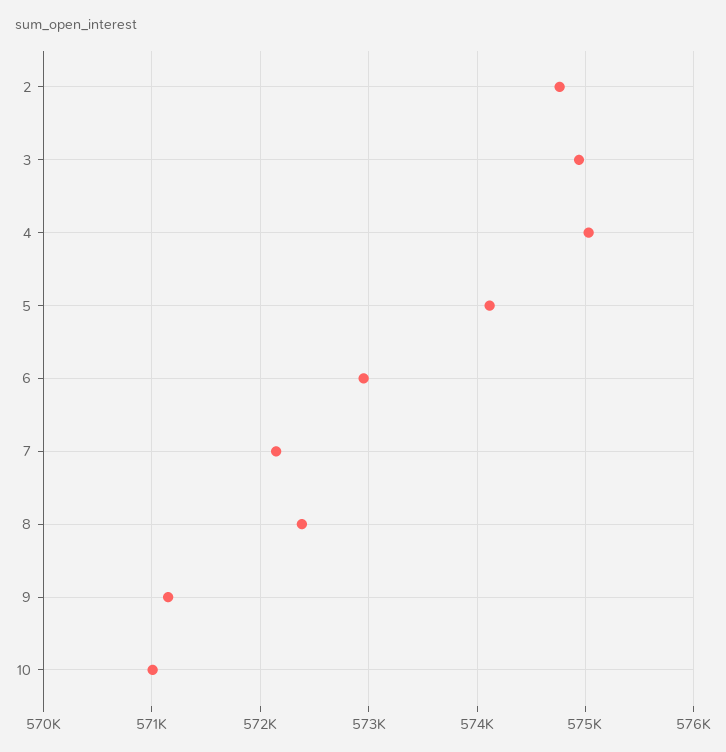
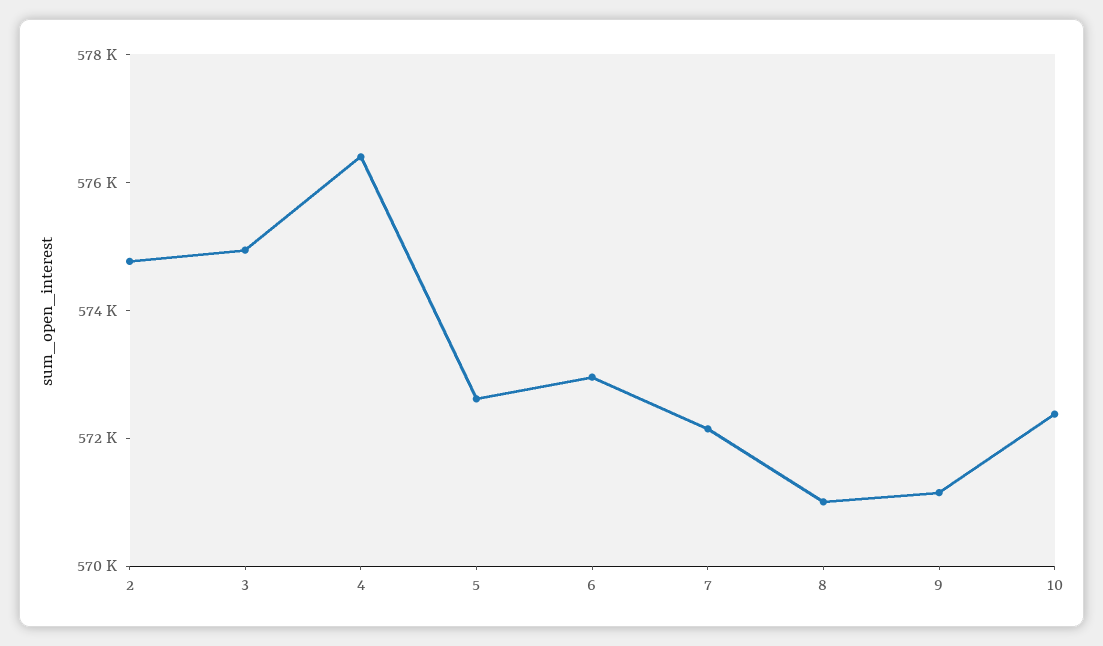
  {
    "2": 574800,
    "3": 574900,
-   "4": 575000,
+   "4": 576500,
-   "5": 574100,
+   "5": 572500,
    "6": 573000,
    "7": 572100,
-   "8": 572400,
+   "8": 571000,
    "9": 571100,
-   "10": 571000
+   "10": 572500
  }

